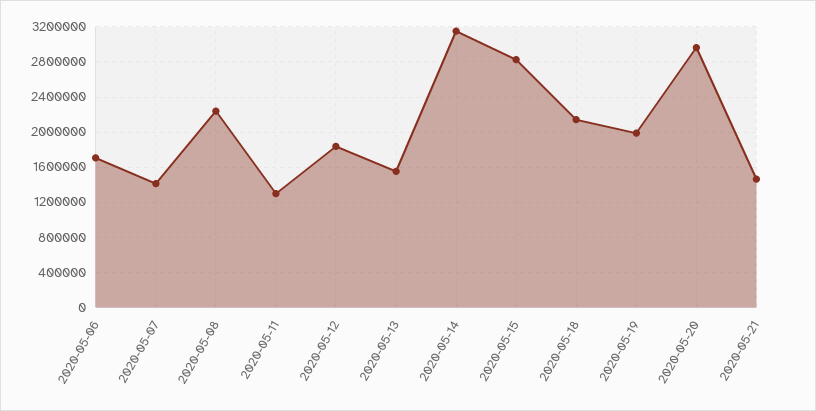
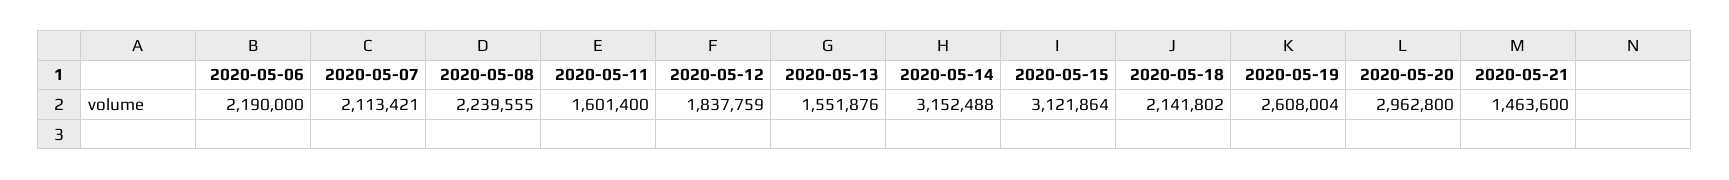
  {
-   "2020-05-06": 1700000,
+   "2020-05-06": 2190000,
-   "2020-05-07": 1400000,
+   "2020-05-07": 2113421,
    "2020-05-08": 2239555,
-   "2020-05-11": 1300000,
+   "2020-05-11": 1601400,
    "2020-05-12": 1837759,
    "2020-05-13": 1551876,
    "2020-05-14": 3152488,
-   "2020-05-15": 2800000,
+   "2020-05-15": 3121864,
    "2020-05-18": 2141802,
-   "2020-05-19": 2000000,
+   "2020-05-19": 2608004,
    "2020-05-20": 2962800,
    "2020-05-21": 1463600
  }

